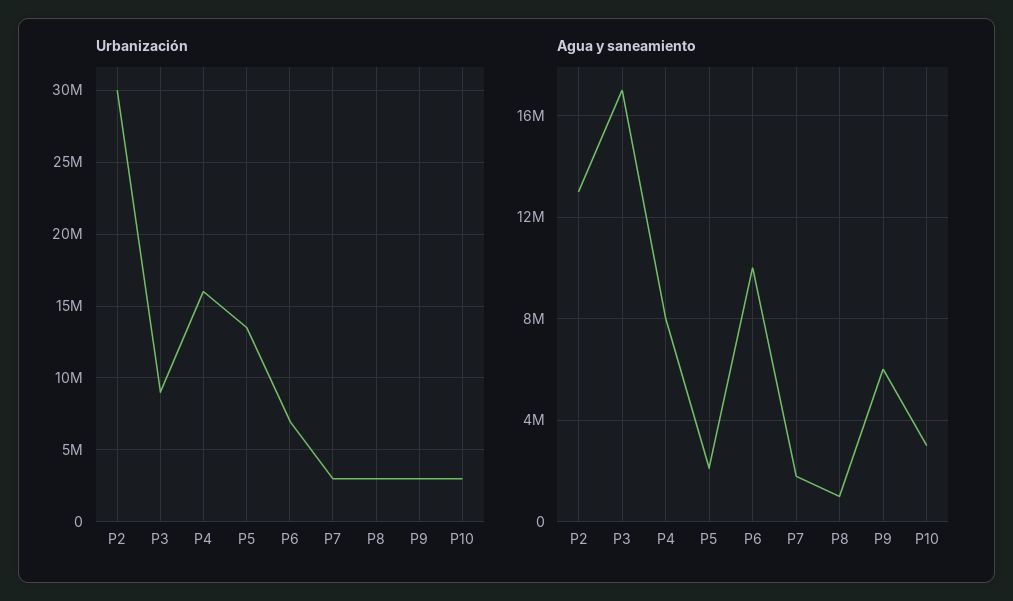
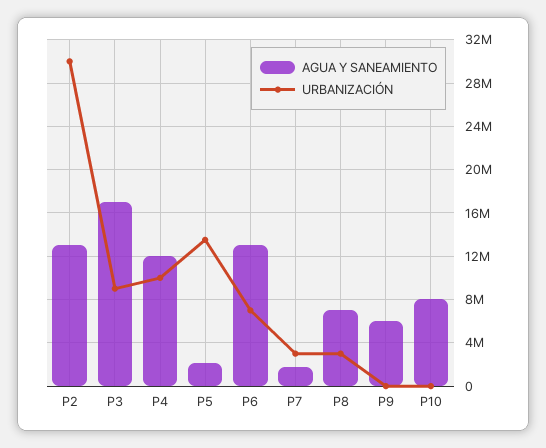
  {
    "Urbanización": {
      "P2": 30000000,
      "P3": 9000000,
-     "P4": 16000000,
+     "P4": 10000000,
      "P5": 13500000,
      "P6": 7000000,
      "P7": 3000000,
      "P8": 3000000,
-     "P9": 3000000,
+     "P9": 0,
-     "P10": 3000000
+     "P10": 0
    },
    "Agua y saneamiento": {
      "P2": 13000000,
      "P3": 17000000,
-     "P4": 8000000,
+     "P4": 12000000,
      "P5": 2000000,
-     "P6": 10000000,
+     "P6": 13000000,
      "P7": 2000000,
-     "P8": 1000000,
+     "P8": 7000000,
      "P9": 6000000,
-     "P10": 3000000
+     "P10": 8000000
    }
  }

